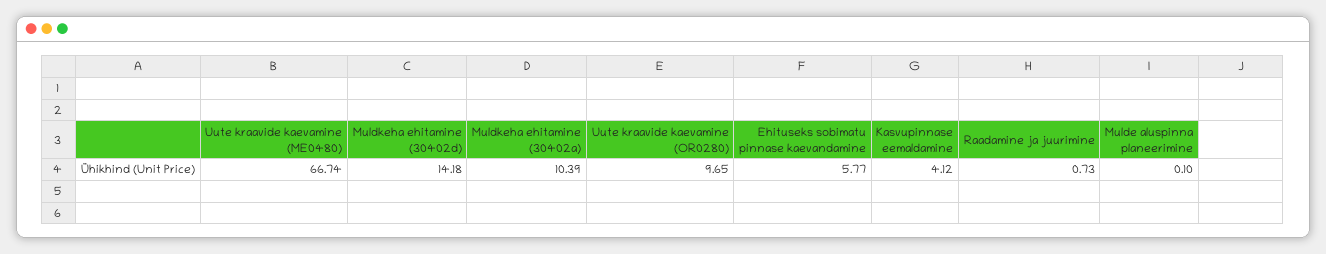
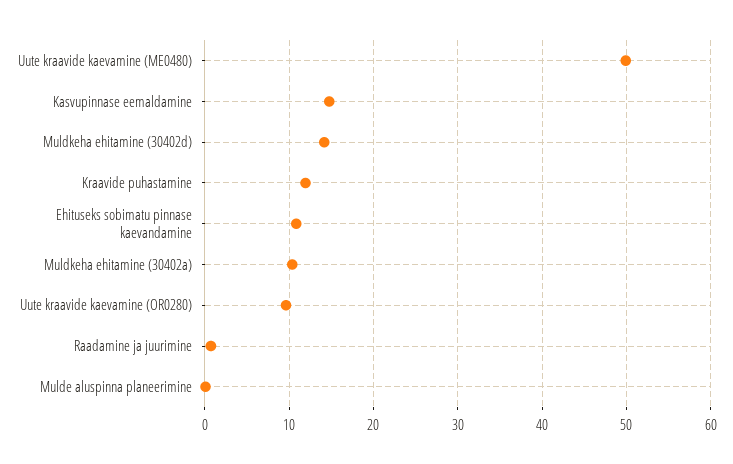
  {
-   "Uute kraavide kaevamine (ME0480)": 66.74,
+   "Uute kraavide kaevamine (ME0480)": 50,
    "Muldkeha ehitamine (30402d)": 14.18,
    "Muldkeha ehitamine (30402a)": 10.39,
    "Uute kraavide kaevamine (OR0280)": 9.65,
-   "Ehituseks sobimatu pinnase kaevandamine": 5.77,
+   "Ehituseks sobimatu pinnase kaevandamine": 11,
-   "Kasvupinnase eemaldamine": 4.12,
+   "Kasvupinnase eemaldamine": 15,
    "Raadamine ja juurimine": 0.73,
-   "Mulde aluspinna planeerimine": 0.1
+   "Mulde aluspinna planeerimine": 0.1,
+   "Kraavide puhastamine": 12
  }

